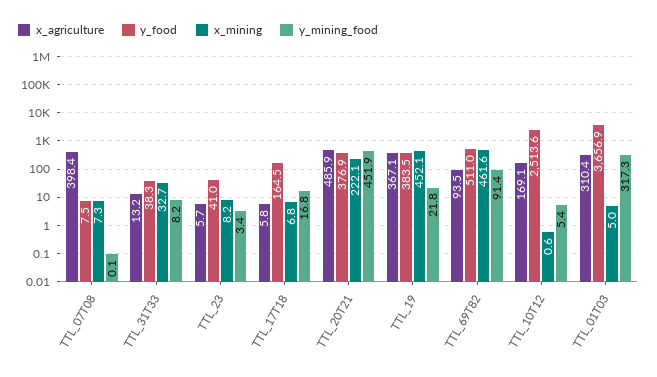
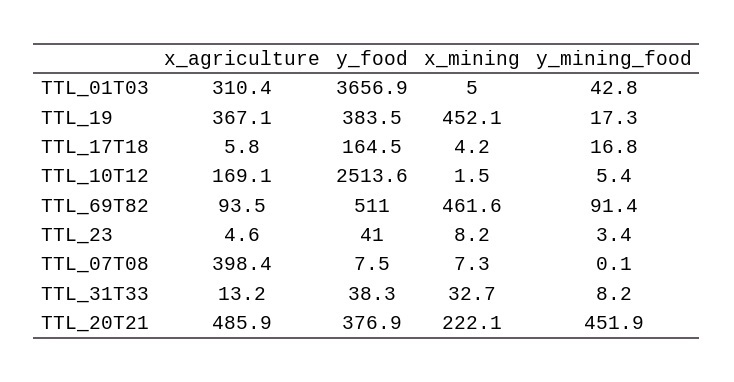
  {
    "x_agriculture": {
      "TTL_07T08": 398.4,
      "TTL_31T33": 13.2,
-     "TTL_23": 5.7,
+     "TTL_23": 4.6,
      "TTL_17T18": 5.8,
      "TTL_20T21": 485.9,
      "TTL_19": 367.1,
      "TTL_69T82": 93.5,
      "TTL_10T12": 169.1,
      "TTL_01T03": 310.4
    },
    "y_food": {
      "TTL_07T08": 7.5,
      "TTL_31T33": 38.3,
      "TTL_23": 41,
      "TTL_17T18": 164.5,
      "TTL_20T21": 376.9,
      "TTL_19": 383.5,
      "TTL_69T82": 511,
      "TTL_10T12": 2513.6,
      "TTL_01T03": 3656.9
    },
    "x_mining": {
      "TTL_07T08": 7.3,
      "TTL_31T33": 32.7,
      "TTL_23": 8.2,
-     "TTL_17T18": 6.8,
+     "TTL_17T18": 4.2,
      "TTL_20T21": 222.1,
      "TTL_19": 452.1,
      "TTL_69T82": 461.6,
-     "TTL_10T12": 0.6,
+     "TTL_10T12": 1.5,
      "TTL_01T03": 5
    },
    "y_mining_food": {
      "TTL_07T08": 0.1,
      "TTL_31T33": 8.2,
      "TTL_23": 3.4,
      "TTL_17T18": 16.8,
      "TTL_20T21": 451.9,
-     "TTL_19": 21.8,
+     "TTL_19": 17.3,
      "TTL_69T82": 91.4,
      "TTL_10T12": 5.4,
-     "TTL_01T03": 317.3
+     "TTL_01T03": 42.8
    }
  }

